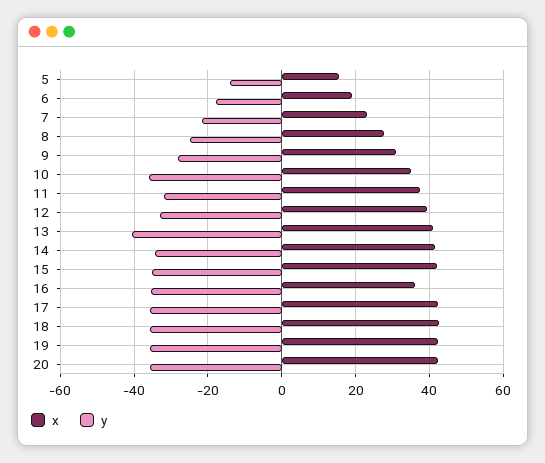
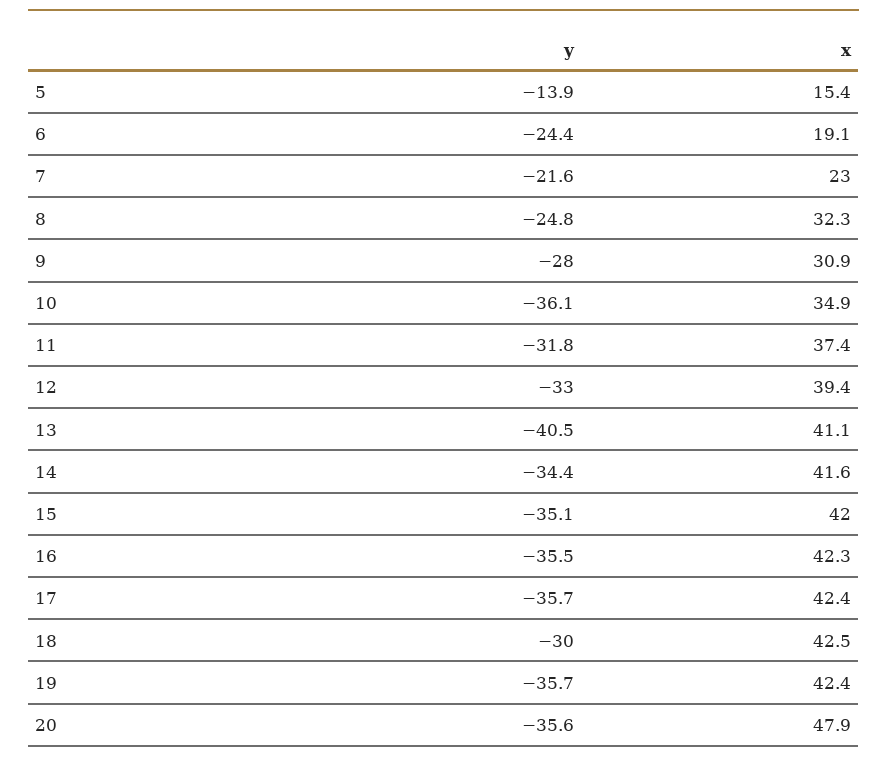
  {
    "x": {
      "5": 15.4,
      "6": 19.1,
      "7": 23,
-     "8": 28,
+     "8": 32.3,
      "9": 30.9,
      "10": 34.9,
      "11": 37.4,
      "12": 39.4,
      "13": 41.1,
      "14": 41.6,
      "15": 42,
-     "16": 36,
+     "16": 42.3,
      "17": 42.4,
      "18": 42.5,
      "19": 42.4,
-     "20": 42
+     "20": 47.9
    },
    "y": {
      "5": -13.9,
-     "6": -18,
+     "6": -24.4,
      "7": -21.6,
      "8": -24.8,
      "9": -28,
      "10": -36.1,
      "11": -31.8,
      "12": -33,
      "13": -40.5,
      "14": -34.4,
      "15": -35.1,
      "16": -35.5,
      "17": -35.7,
-     "18": -36,
+     "18": -30,
      "19": -35.7,
      "20": -35.6
    }
  }

